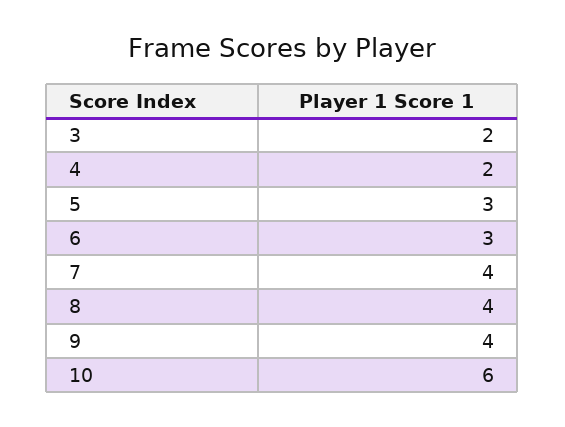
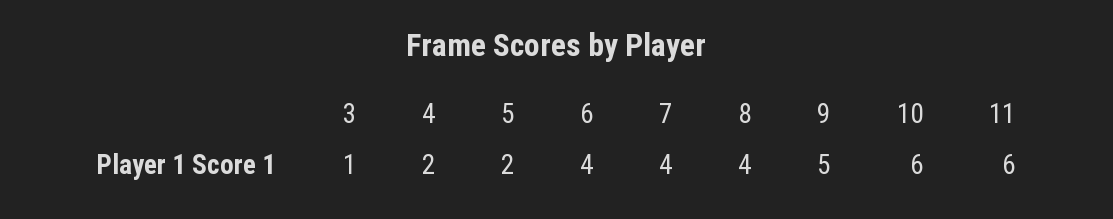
  {
-   "3": 2,
+   "3": 1,
    "4": 2,
-   "5": 3,
+   "5": 2,
-   "6": 3,
+   "6": 4,
    "7": 4,
    "8": 4,
-   "9": 4,
+   "9": 5,
-   "10": 6
+   "10": 6,
+   "11": 6
  }

